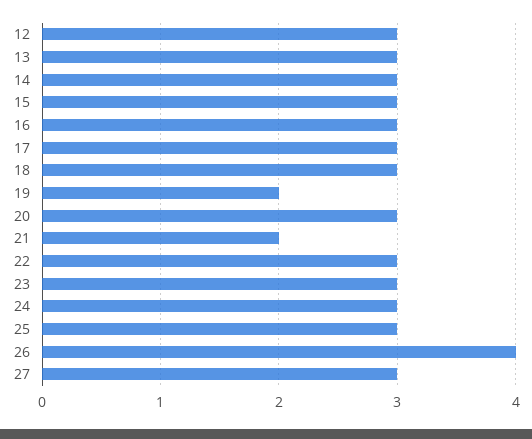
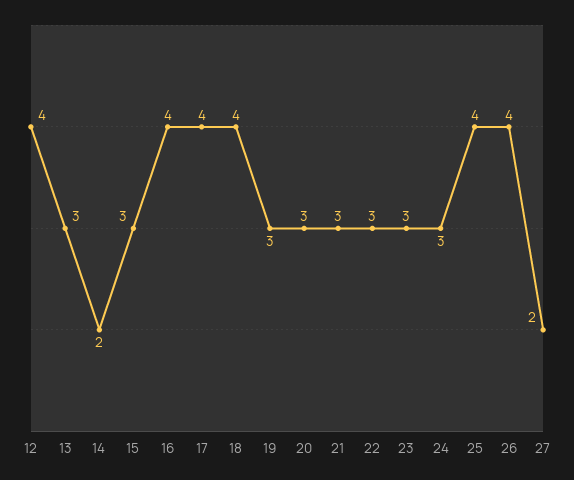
  {
-   "12": 3,
+   "12": 4,
    "13": 3,
-   "14": 3,
+   "14": 2,
    "15": 3,
-   "16": 3,
+   "16": 4,
-   "17": 3,
+   "17": 4,
-   "18": 3,
+   "18": 4,
-   "19": 2,
+   "19": 3,
    "20": 3,
-   "21": 2,
+   "21": 3,
    "22": 3,
    "23": 3,
    "24": 3,
-   "25": 3,
+   "25": 4,
    "26": 4,
-   "27": 3
+   "27": 2
  }

